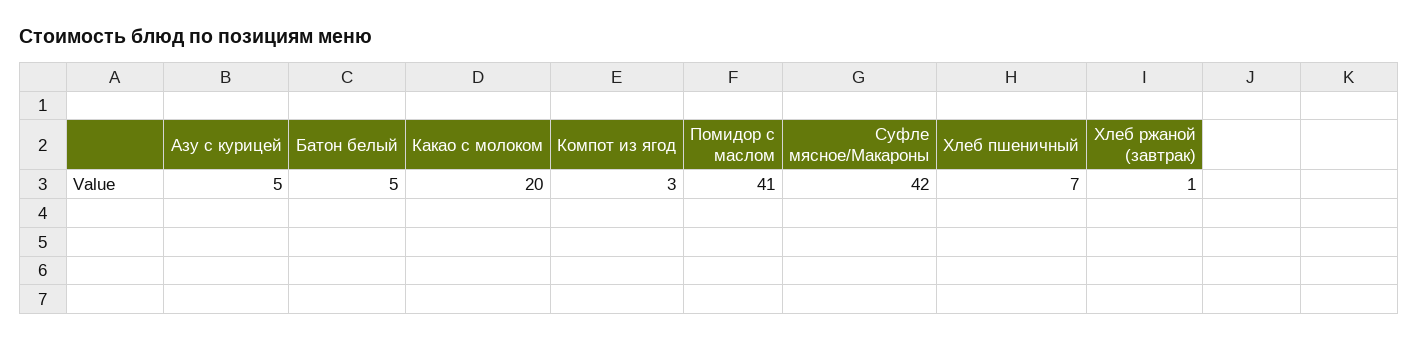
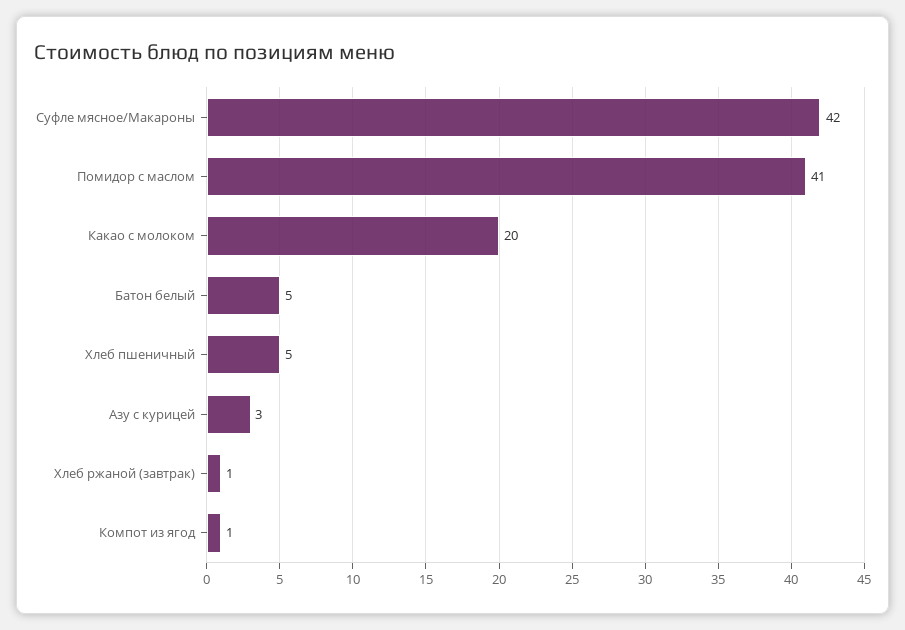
  {
-   "Азу с курицей": 5,
+   "Азу с курицей": 3,
    "Батон белый": 5,
    "Какао с молоком": 20,
-   "Компот из ягод": 3,
+   "Компот из ягод": 1,
    "Помидор с маслом": 41,
    "Суфле мясное/Макароны": 42,
-   "Хлеб пшеничный": 7,
+   "Хлеб пшеничный": 5,
    "Хлеб ржаной (завтрак)": 1
  }

